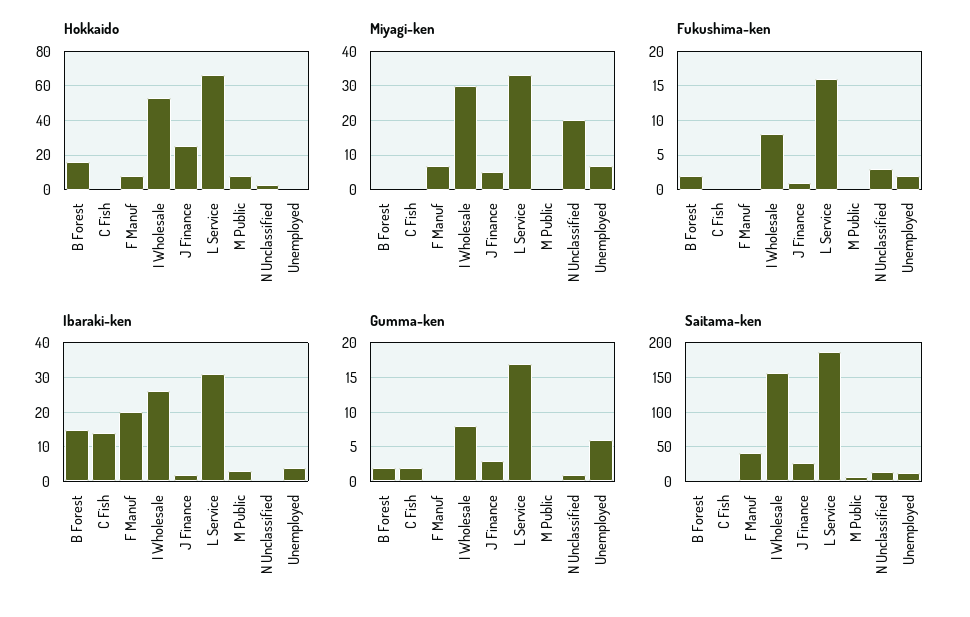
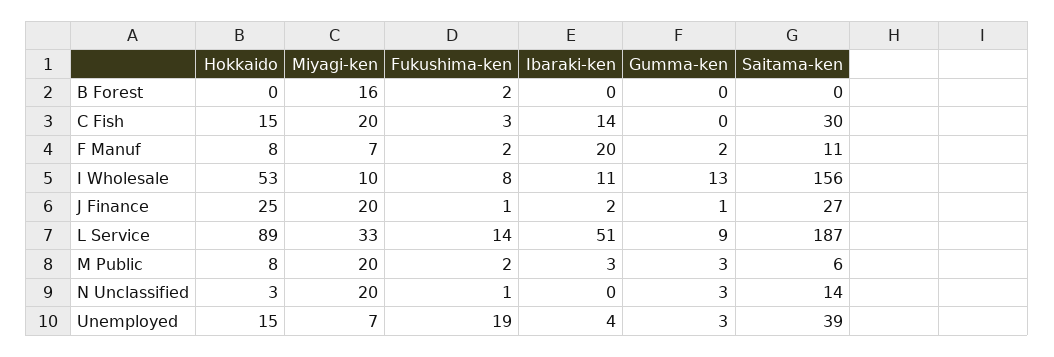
  {
    "Hokkaido": {
-     "B Forest": 15,
+     "B Forest": 0,
-     "C Fish": 0,
+     "C Fish": 15,
      "F Manuf": 8,
      "I Wholesale": 53,
      "J Finance": 25,
-     "L Service": 65,
+     "L Service": 89,
      "M Public": 8,
      "N Unclassified": 3,
-     "Unemployed": 0
+     "Unemployed": 15
    },
    "Miyagi-ken": {
-     "B Forest": 0,
+     "B Forest": 16,
-     "C Fish": 0,
+     "C Fish": 20,
      "F Manuf": 7,
-     "I Wholesale": 30,
+     "I Wholesale": 10,
-     "J Finance": 5,
+     "J Finance": 20,
      "L Service": 33,
-     "M Public": 0,
+     "M Public": 20,
      "N Unclassified": 20,
      "Unemployed": 7
    },
    "Fukushima-ken": {
      "B Forest": 2,
-     "C Fish": 0,
+     "C Fish": 3,
-     "F Manuf": 0,
+     "F Manuf": 2,
      "I Wholesale": 8,
      "J Finance": 1,
-     "L Service": 16,
+     "L Service": 14,
-     "M Public": 0,
+     "M Public": 2,
-     "N Unclassified": 3,
+     "N Unclassified": 1,
-     "Unemployed": 2
+     "Unemployed": 19
    },
    "Ibaraki-ken": {
-     "B Forest": 15,
+     "B Forest": 0,
      "C Fish": 14,
      "F Manuf": 20,
-     "I Wholesale": 25,
+     "I Wholesale": 11,
      "J Finance": 2,
-     "L Service": 30,
+     "L Service": 51,
      "M Public": 3,
      "N Unclassified": 0,
      "Unemployed": 4
    },
    "Gumma-ken": {
-     "B Forest": 2,
+     "B Forest": 0,
-     "C Fish": 2,
+     "C Fish": 0,
-     "F Manuf": 0,
+     "F Manuf": 2,
-     "I Wholesale": 8,
+     "I Wholesale": 13,
-     "J Finance": 3,
+     "J Finance": 1,
-     "L Service": 17,
+     "L Service": 9,
-     "M Public": 0,
+     "M Public": 3,
-     "N Unclassified": 1,
+     "N Unclassified": 3,
-     "Unemployed": 6
+     "Unemployed": 3
    },
    "Saitama-ken": {
      "B Forest": 0,
-     "C Fish": 0,
+     "C Fish": 30,
-     "F Manuf": 40,
+     "F Manuf": 11,
      "I Wholesale": 156,
      "J Finance": 27,
      "L Service": 187,
      "M Public": 6,
      "N Unclassified": 14,
-     "Unemployed": 10
+     "Unemployed": 39
    }
  }

